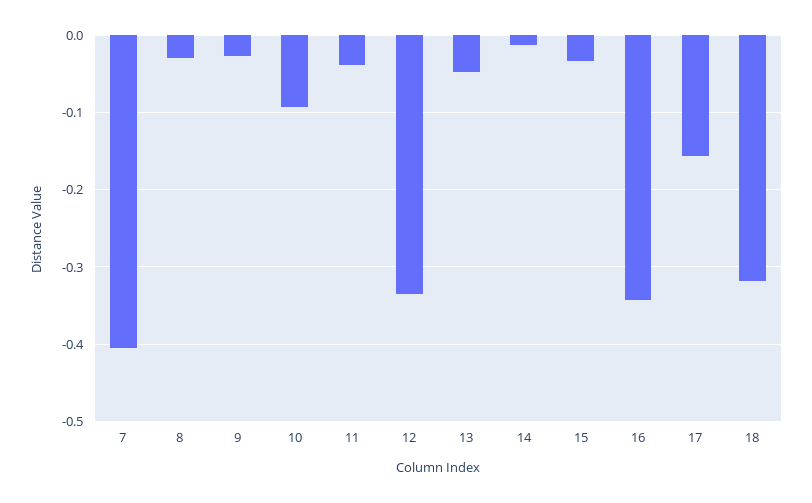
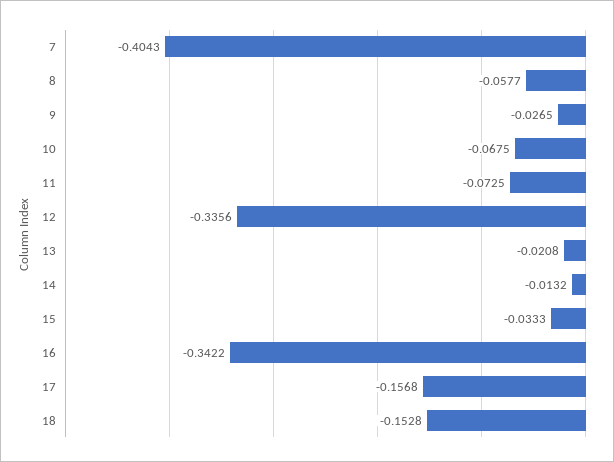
  {
    "7": -0.4043,
-   "8": -0.03,
+   "8": -0.0577,
    "9": -0.0265,
-   "10": -0.09,
+   "10": -0.0675,
-   "11": -0.04,
+   "11": -0.0725,
    "12": -0.3356,
-   "13": -0.05,
+   "13": -0.0208,
    "14": -0.0132,
    "15": -0.0333,
    "16": -0.3422,
    "17": -0.1568,
-   "18": -0.32
+   "18": -0.1528
  }

